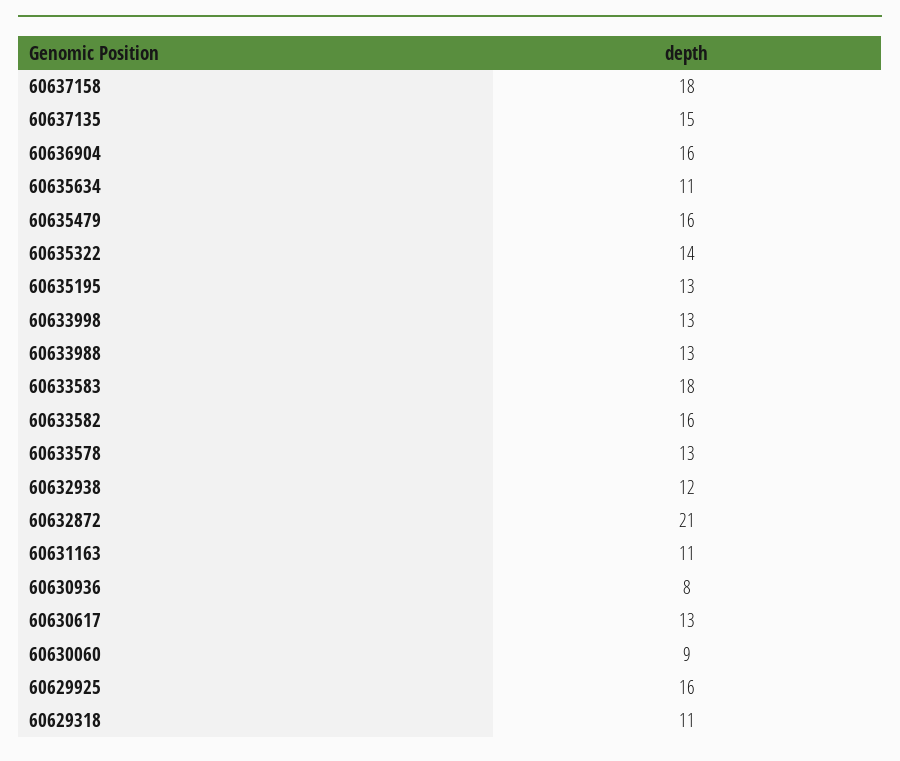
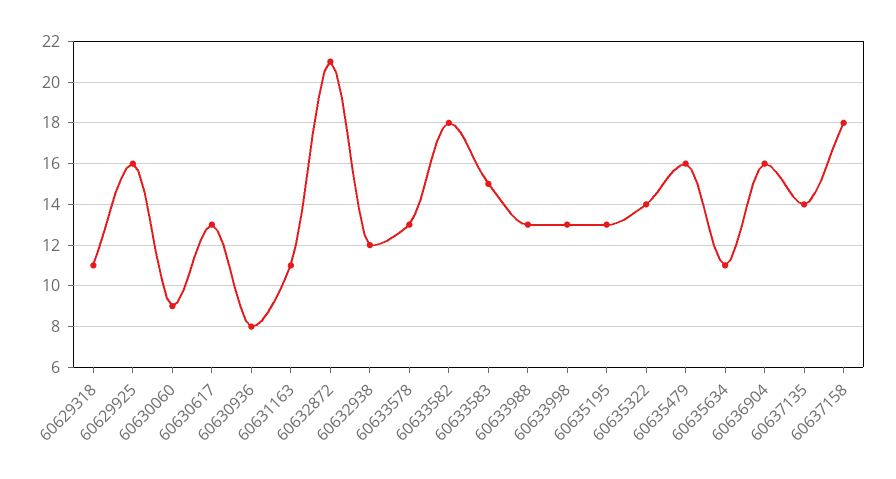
  {
    "60637158": 18,
-   "60637135": 15,
+   "60637135": 14,
    "60636904": 16,
    "60635634": 11,
    "60635479": 16,
    "60635322": 14,
    "60635195": 13,
    "60633998": 13,
    "60633988": 13,
-   "60633583": 18,
+   "60633583": 15,
-   "60633582": 16,
+   "60633582": 18,
    "60633578": 13,
    "60632938": 12,
    "60632872": 21,
    "60631163": 11,
    "60630936": 8,
    "60630617": 13,
    "60630060": 9,
    "60629925": 16,
    "60629318": 11
  }

